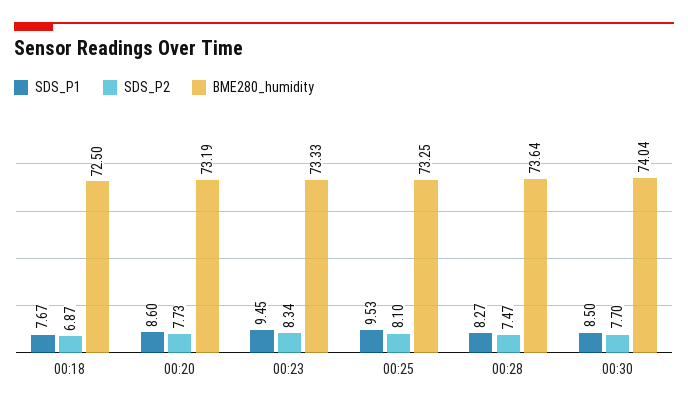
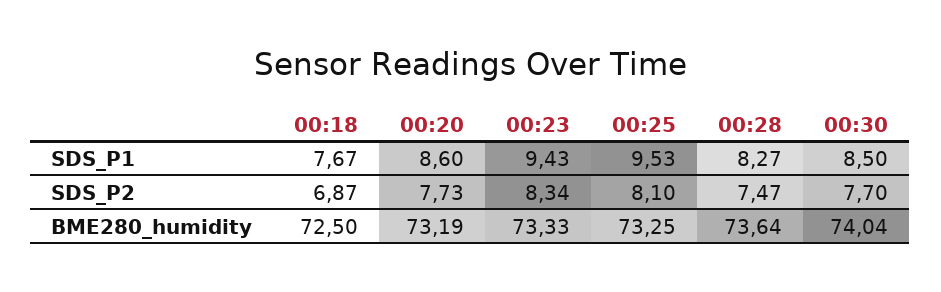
  {
    "SDS_P1": {
      "00:18": 7.67,
      "00:20": 8.6,
-     "00:23": 9.45,
+     "00:23": 9.43,
      "00:25": 9.53,
      "00:28": 8.27,
      "00:30": 8.5
    },
    "SDS_P2": {
      "00:18": 6.87,
      "00:20": 7.73,
      "00:23": 8.34,
      "00:25": 8.1,
      "00:28": 7.47,
      "00:30": 7.7
    },
    "BME280_humidity": {
      "00:18": 72.5,
      "00:20": 73.19,
      "00:23": 73.33,
      "00:25": 73.25,
      "00:28": 73.64,
      "00:30": 74.04
    }
  }

